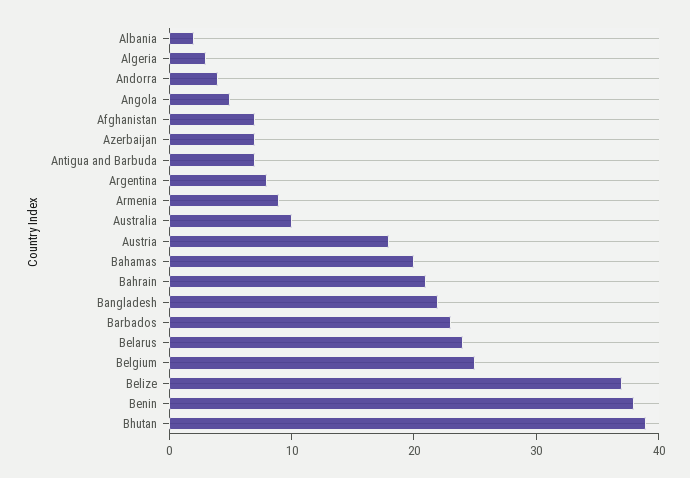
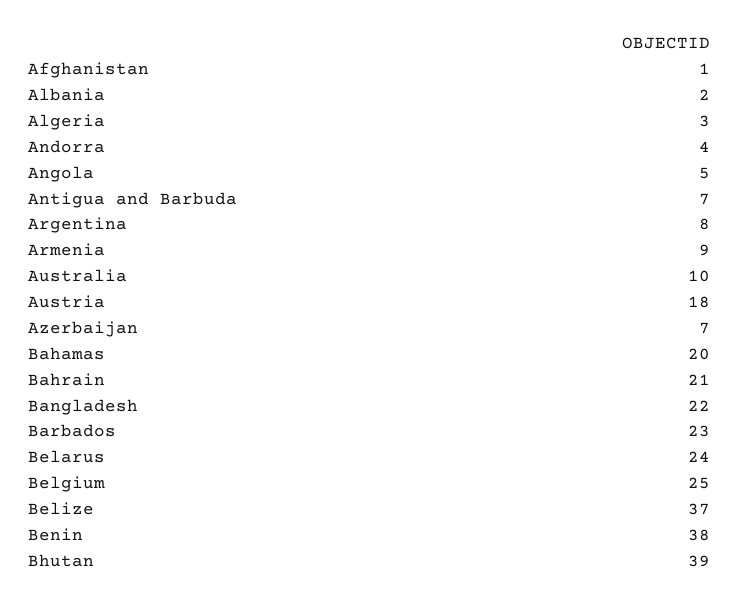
  {
    "Albania": 2,
    "Algeria": 3,
    "Andorra": 4,
    "Angola": 5,
-   "Afghanistan": 7,
+   "Afghanistan": 1,
    "Azerbaijan": 7,
    "Antigua and Barbuda": 7,
    "Argentina": 8,
    "Armenia": 9,
    "Australia": 10,
    "Austria": 18,
    "Bahamas": 20,
    "Bahrain": 21,
    "Bangladesh": 22,
    "Barbados": 23,
    "Belarus": 24,
    "Belgium": 25,
    "Belize": 37,
    "Benin": 38,
    "Bhutan": 39
  }

